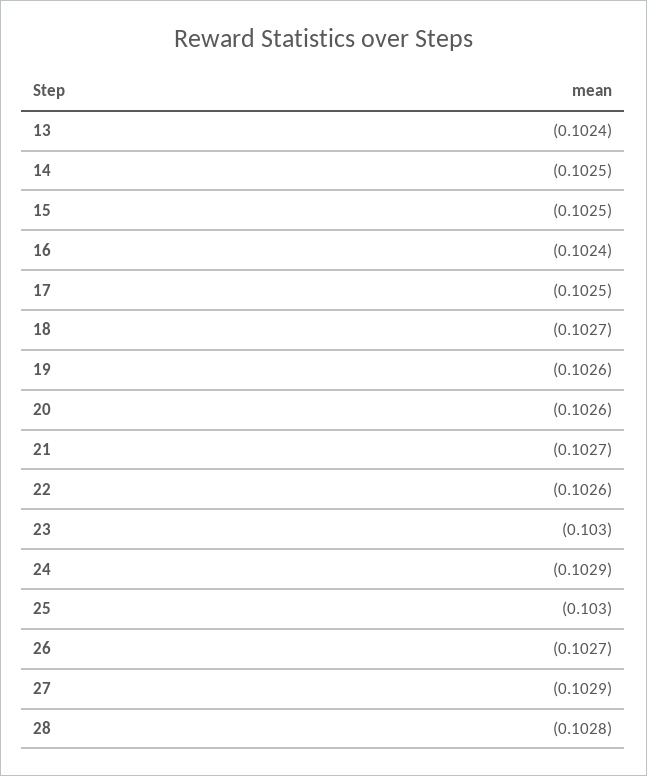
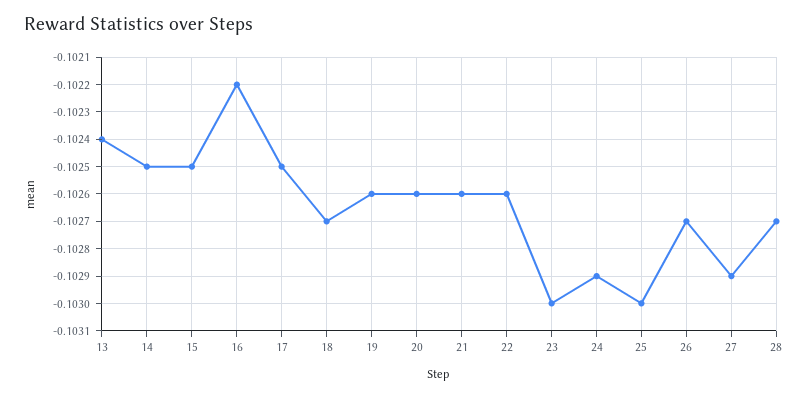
  {
    "13": -0.1024,
    "14": -0.1025,
    "15": -0.1025,
-   "16": -0.1024,
+   "16": -0.1022,
    "17": -0.1025,
    "18": -0.1027,
    "19": -0.1026,
    "20": -0.1026,
-   "21": -0.1027,
+   "21": -0.1026,
    "22": -0.1026,
    "23": -0.103,
    "24": -0.1029,
    "25": -0.103,
    "26": -0.1027,
    "27": -0.1029,
-   "28": -0.1028
+   "28": -0.1027
  }

